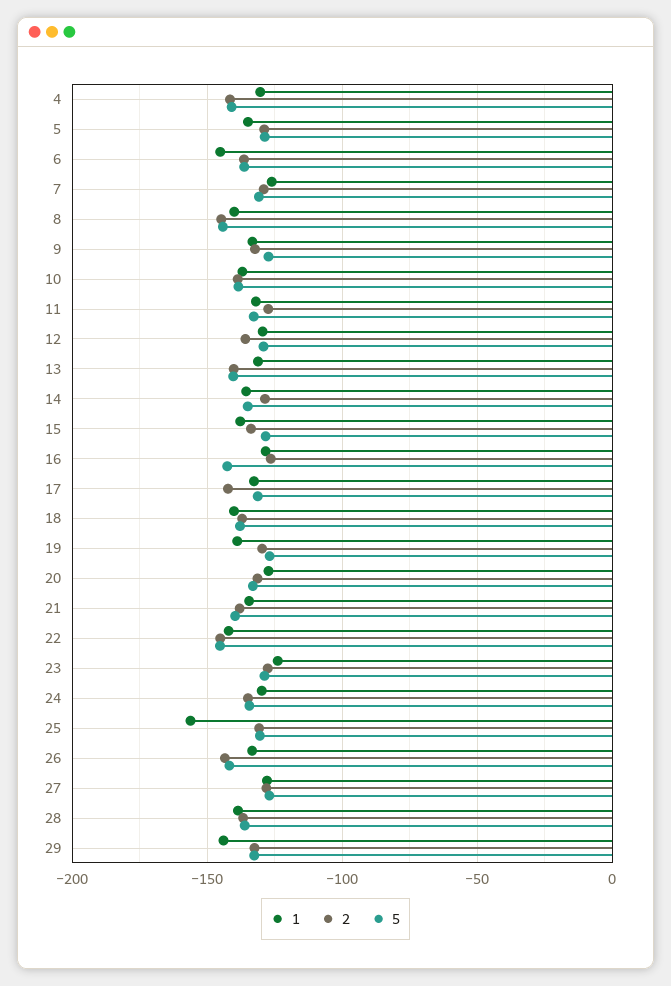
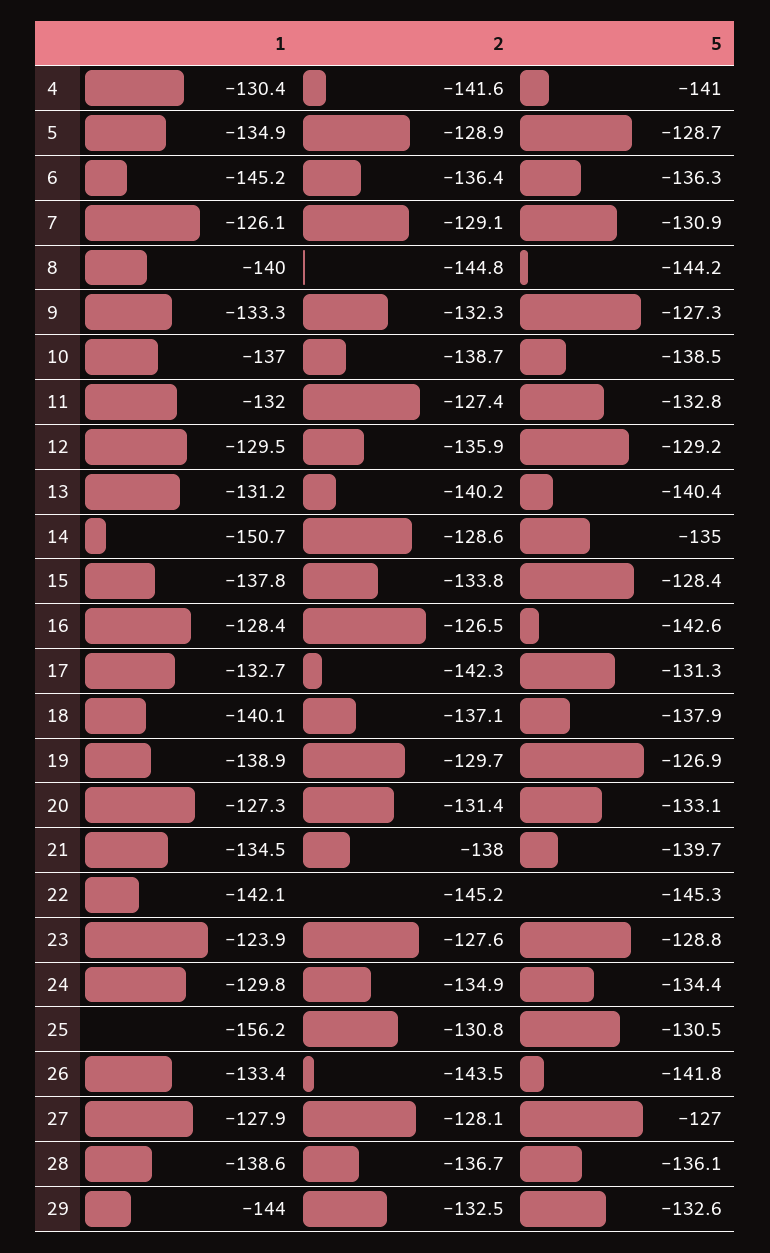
  {
    "1": {
      "4": -130.4,
      "5": -134.9,
      "6": -145.2,
      "7": -126.1,
      "8": -140,
      "9": -133.3,
      "10": -137,
      "11": -132,
      "12": -129.5,
      "13": -131.2,
-     "14": -135,
+     "14": -150.7,
      "15": -137.8,
      "16": -128.4,
      "17": -132.7,
      "18": -140.1,
      "19": -138.9,
      "20": -127.3,
      "21": -134.5,
      "22": -142.1,
      "23": -123.9,
      "24": -129.8,
      "25": -156.2,
      "26": -133.4,
      "27": -127.9,
      "28": -138.6,
      "29": -144
    },
    "2": {
      "4": -141.6,
      "5": -128.9,
      "6": -136.4,
      "7": -129.1,
      "8": -144.8,
      "9": -132.3,
      "10": -138.7,
      "11": -127.4,
      "12": -135.9,
      "13": -140.2,
      "14": -128.6,
      "15": -133.8,
      "16": -126.5,
      "17": -142.3,
      "18": -137.1,
      "19": -129.7,
      "20": -131.4,
      "21": -138,
      "22": -145.2,
      "23": -127.6,
      "24": -134.9,
      "25": -130.8,
      "26": -143.5,
      "27": -128.1,
      "28": -136.7,
      "29": -132.5
    },
    "5": {
      "4": -141,
      "5": -128.7,
      "6": -136.3,
      "7": -130.9,
      "8": -144.2,
      "9": -127.3,
      "10": -138.5,
      "11": -132.8,
      "12": -129.2,
      "13": -140.4,
      "14": -135,
      "15": -128.4,
      "16": -142.6,
      "17": -131.3,
      "18": -137.9,
      "19": -126.9,
      "20": -133.1,
      "21": -139.7,
      "22": -145.3,
      "23": -128.8,
      "24": -134.4,
      "25": -130.5,
      "26": -141.8,
      "27": -127,
      "28": -136.1,
      "29": -132.6
    }
  }

